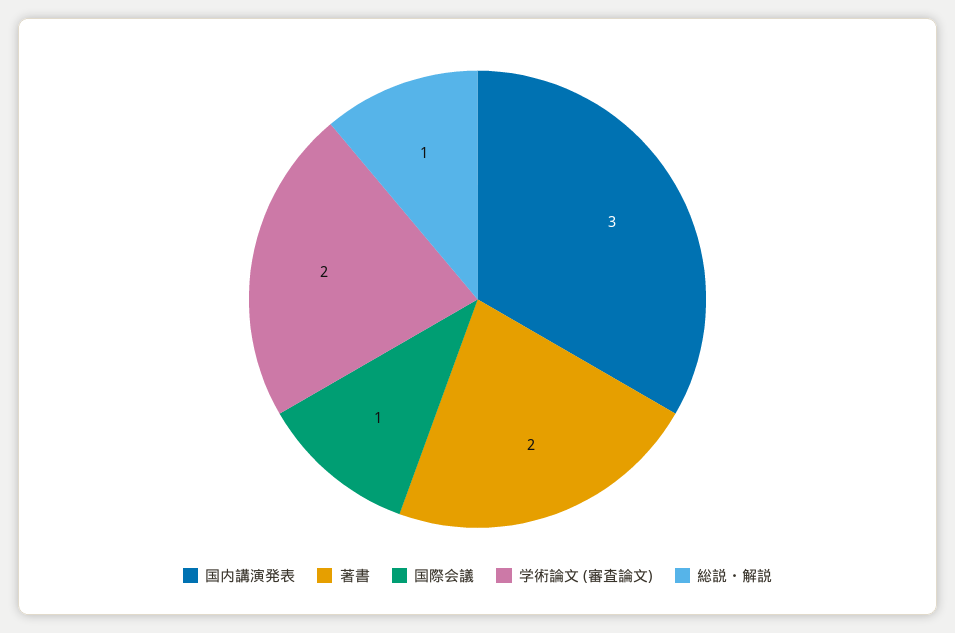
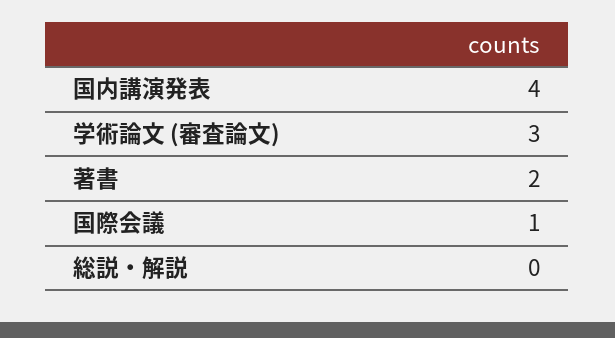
  {
-   "国内講演発表": 3,
+   "国内講演発表": 4,
    "著書": 2,
    "国際会議": 1,
-   "学術論文 (審査論文)": 2,
+   "学術論文 (審査論文)": 3,
-   "総説・解説": 1
+   "総説・解説": 0
  }

